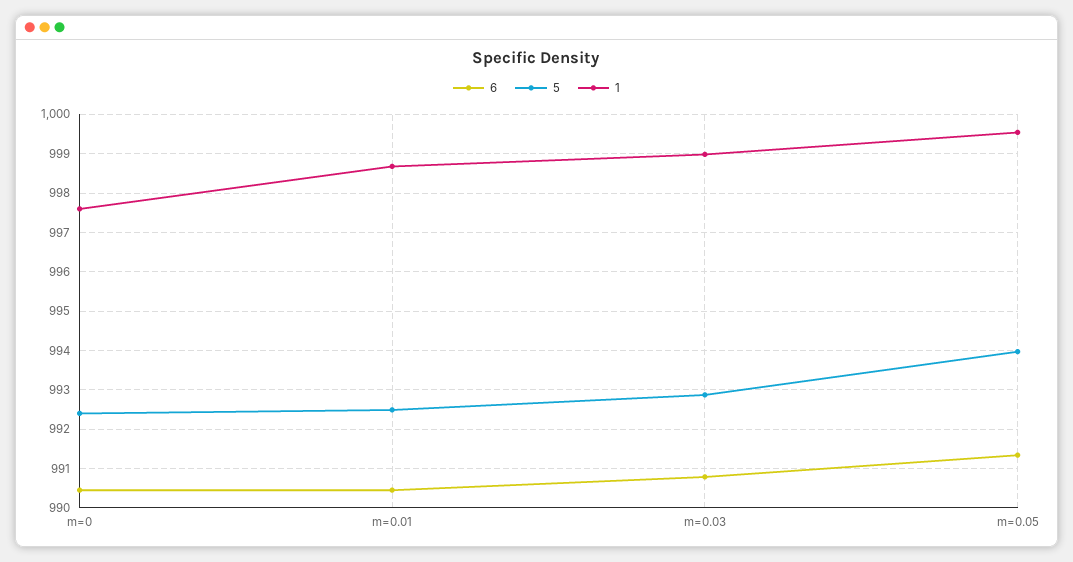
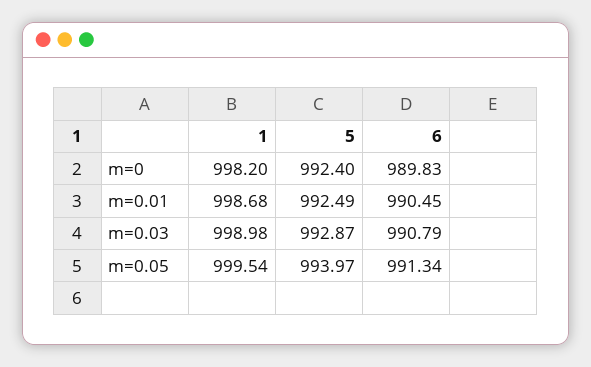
  {
    "6": {
-     "m=0": 990.4,
+     "m=0": 989.83,
      "m=0.01": 990.45,
      "m=0.03": 990.79,
      "m=0.05": 991.34
    },
    "5": {
      "m=0": 992.4,
      "m=0.01": 992.49,
      "m=0.03": 992.87,
      "m=0.05": 993.97
    },
    "1": {
-     "m=0": 997.6,
+     "m=0": 998.2,
      "m=0.01": 998.68,
      "m=0.03": 998.98,
      "m=0.05": 999.54
    }
  }

